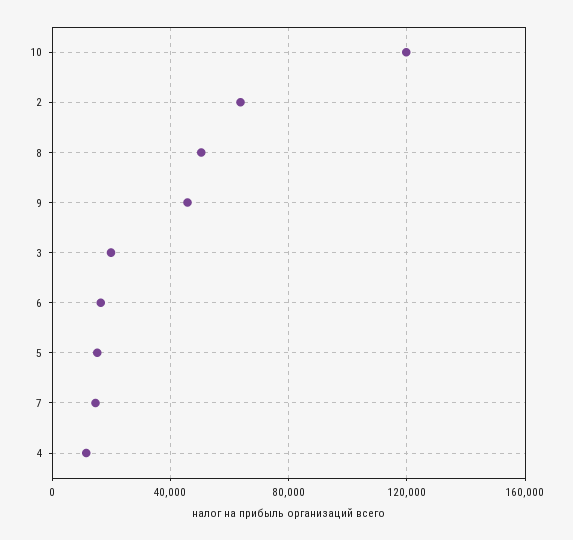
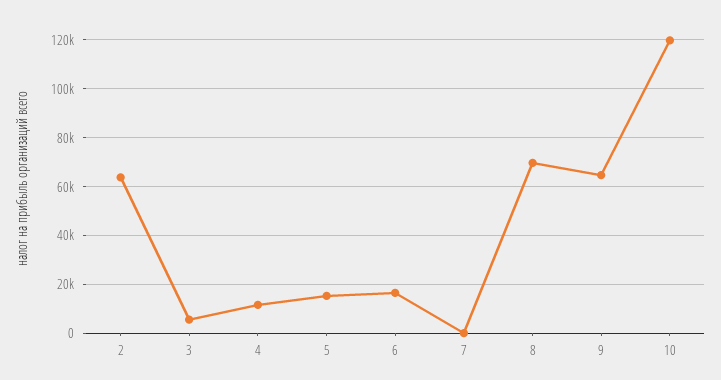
  {
    "10": 120000,
    "2": 62500,
-   "8": 50000,
+   "8": 70000,
-   "9": 45000,
+   "9": 65000,
-   "3": 20000,
+   "3": 5000,
    "6": 17500,
    "5": 15000,
-   "7": 15000,
+   "7": 0,
    "4": 12500
  }

